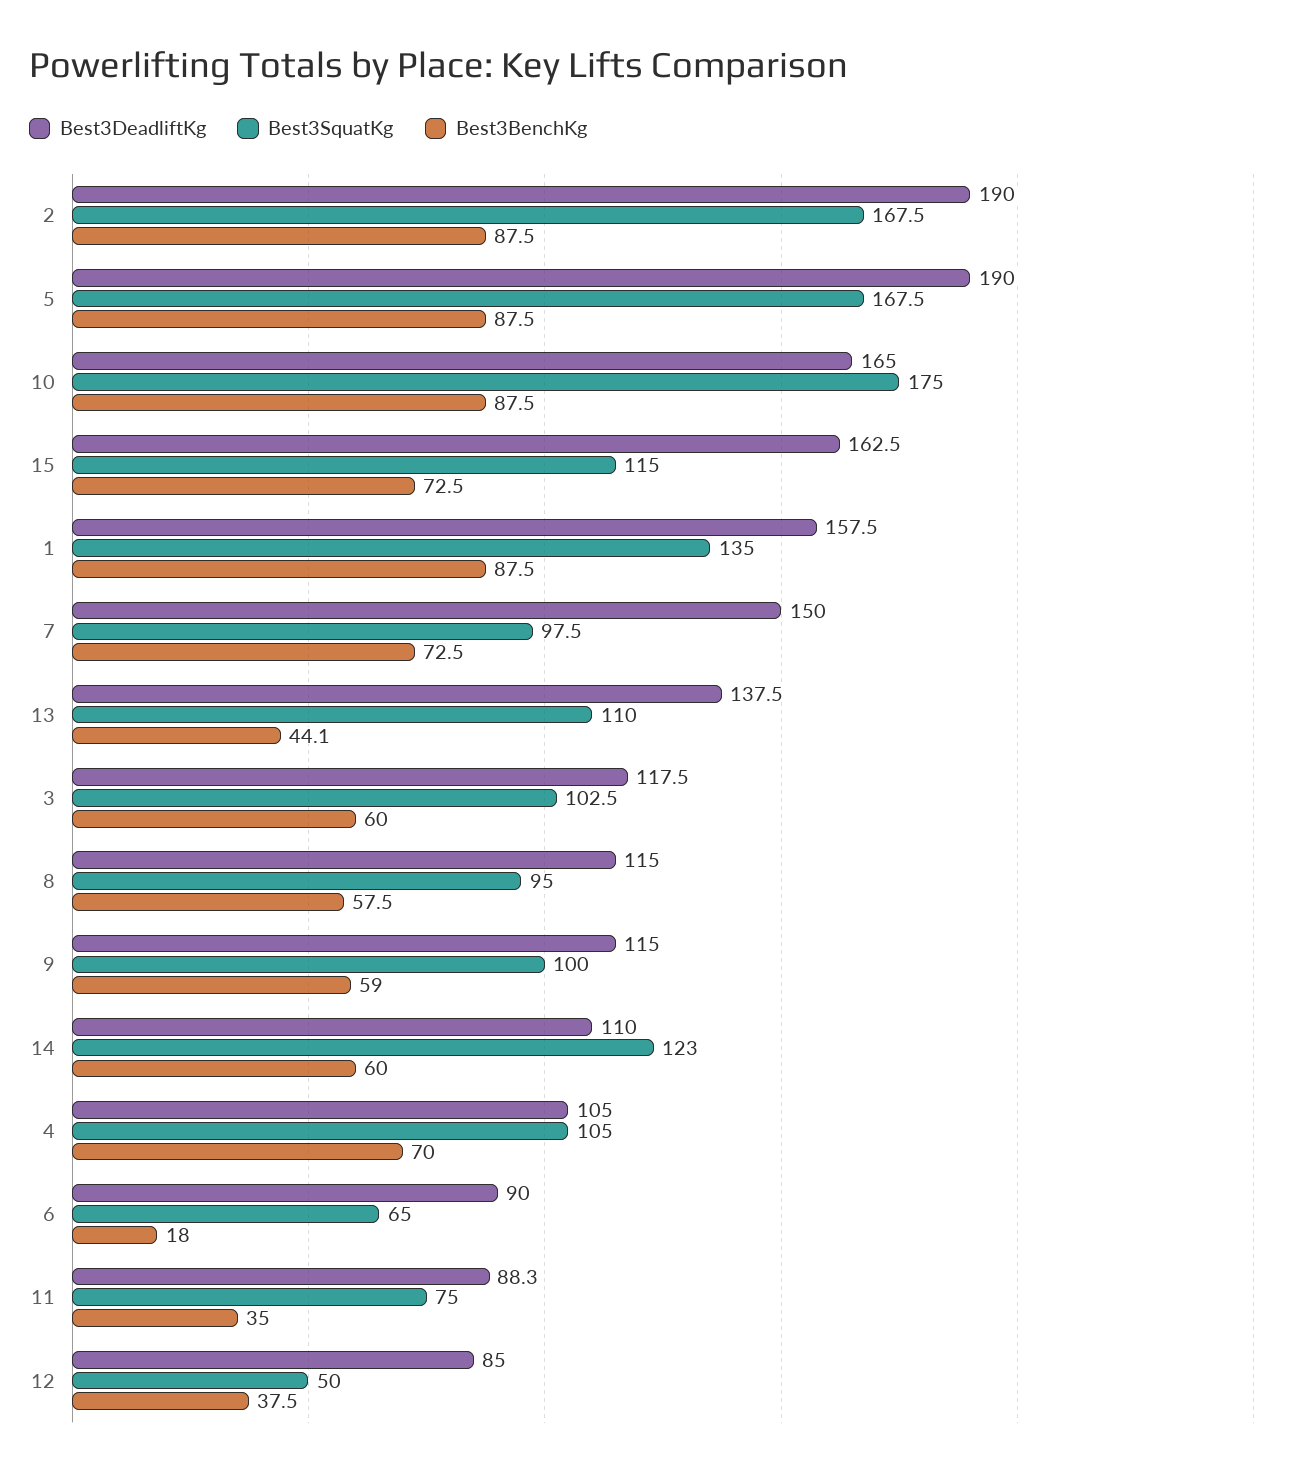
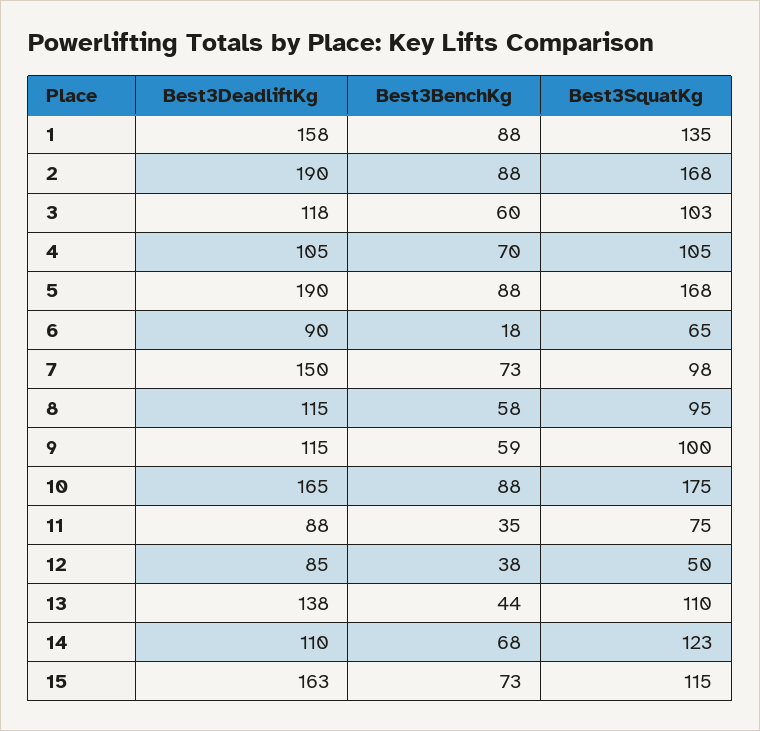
  {
    "Best3DeadliftKg": {
      "2": 190,
      "5": 190,
      "10": 165,
      "15": 162.5,
      "1": 157.5,
      "7": 150,
      "13": 137.5,
      "3": 117.5,
      "8": 115,
      "9": 115,
      "14": 110,
      "4": 105,
      "6": 90,
      "11": 88.3,
      "12": 85
    },
    "Best3SquatKg": {
      "2": 167.5,
      "5": 167.5,
      "10": 175,
      "15": 115,
      "1": 135,
      "7": 97.5,
      "13": 110,
      "3": 102.5,
      "8": 95,
      "9": 100,
      "14": 123,
      "4": 105,
      "6": 65,
      "11": 75,
      "12": 50
    },
    "Best3BenchKg": {
      "2": 87.5,
      "5": 87.5,
      "10": 87.5,
      "15": 72.5,
      "1": 87.5,
      "7": 72.5,
      "13": 44.1,
      "3": 60,
      "8": 57.5,
      "9": 59,
-     "14": 60,
+     "14": 68,
      "4": 70,
      "6": 18,
      "11": 35,
      "12": 37.5
    }
  }

